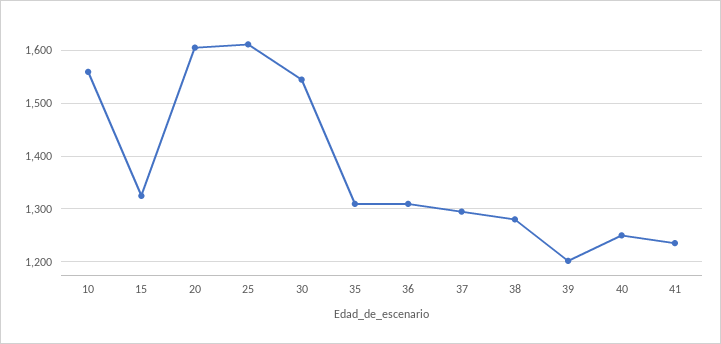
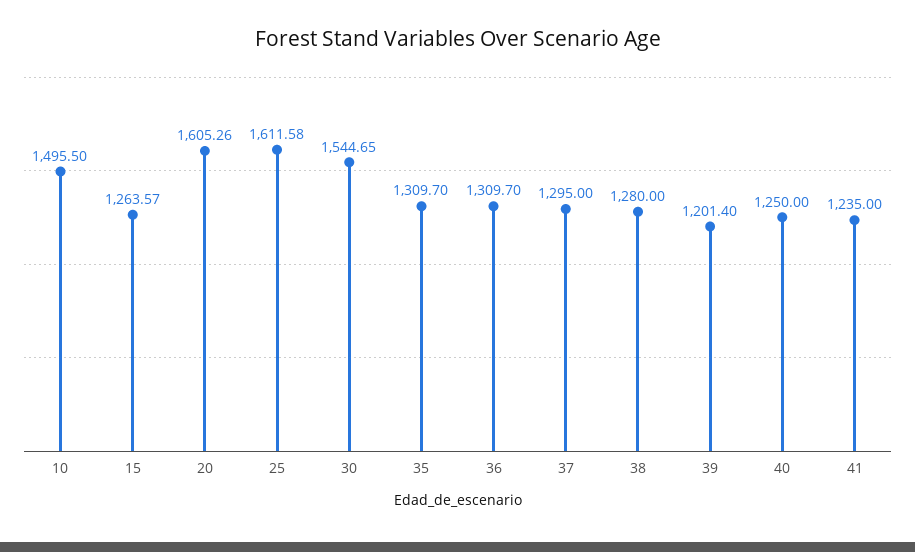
  {
-   "10": 1560,
+   "10": 1495.5,
-   "15": 1320,
+   "15": 1263.57,
    "20": 1605.26,
    "25": 1611.58,
    "30": 1544.65,
    "35": 1309.7,
    "36": 1309.7,
    "37": 1295,
    "38": 1280,
    "39": 1201.4,
    "40": 1250,
    "41": 1235
  }

